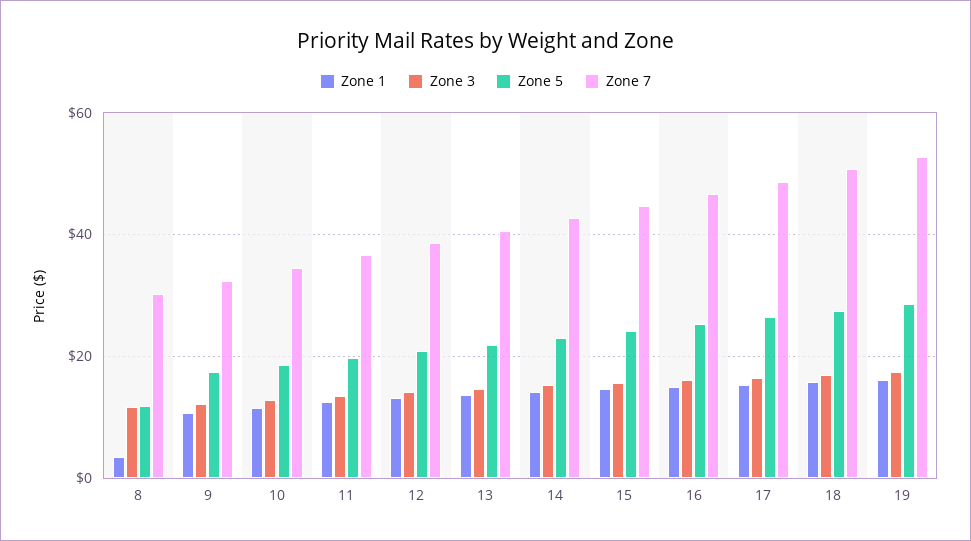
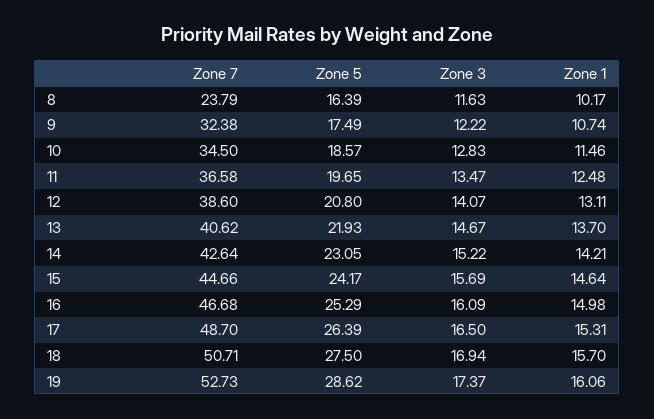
  {
    "Zone 1": {
-     "8": 4,
+     "8": 10.17,
      "9": 10.74,
      "10": 11.46,
      "11": 12.48,
      "12": 13.11,
      "13": 13.7,
      "14": 14.21,
      "15": 14.64,
      "16": 14.98,
      "17": 15.31,
      "18": 15.7,
      "19": 16.06
    },
    "Zone 3": {
      "8": 11.63,
      "9": 12.22,
      "10": 12.83,
      "11": 13.47,
      "12": 14.07,
      "13": 14.67,
      "14": 15.22,
      "15": 15.69,
      "16": 16.09,
      "17": 16.5,
      "18": 16.94,
      "19": 17.37
    },
    "Zone 5": {
-     "8": 12,
+     "8": 16.39,
      "9": 17.49,
      "10": 18.57,
      "11": 19.65,
      "12": 20.8,
      "13": 21.93,
      "14": 23.05,
      "15": 24.17,
      "16": 25.29,
      "17": 26.39,
      "18": 27.5,
      "19": 28.62
    },
    "Zone 7": {
-     "8": 30,
+     "8": 23.79,
      "9": 32.38,
      "10": 34.5,
      "11": 36.58,
      "12": 38.6,
      "13": 40.62,
      "14": 42.64,
      "15": 44.66,
      "16": 46.68,
      "17": 48.7,
      "18": 50.71,
      "19": 52.73
    }
  }

